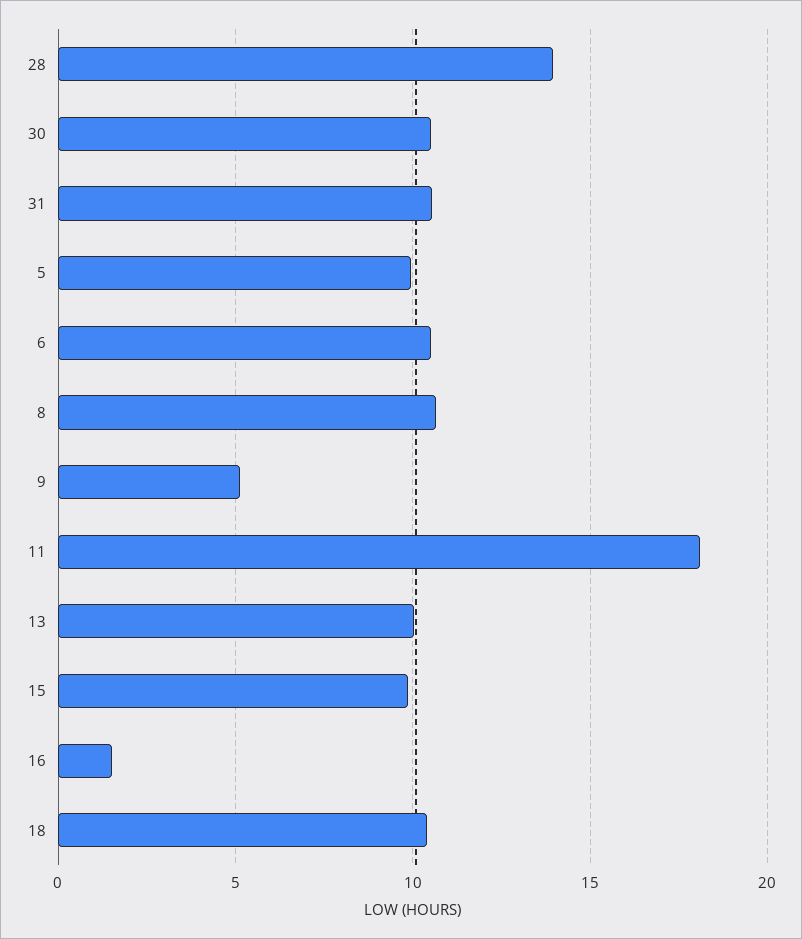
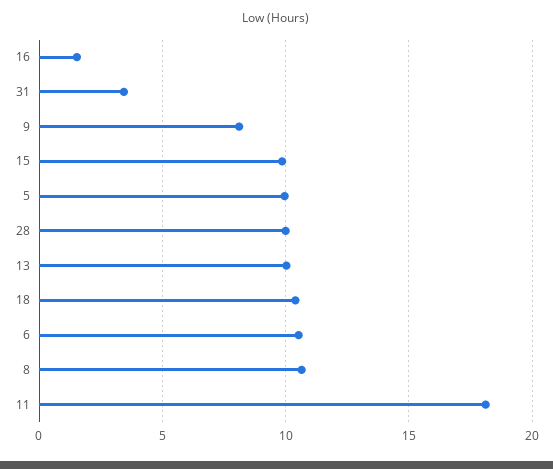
  {
-   "28": 14,
+   "28": 10,
-   "30": 10.5,
-   "31": 10.5,
+   "31": 3.5,
    "5": 10,
    "6": 10.5,
    "8": 10.5,
-   "9": 5,
+   "9": 8,
    "11": 18,
    "13": 10,
    "15": 10,
    "16": 1.5,
    "18": 10.5
  }

